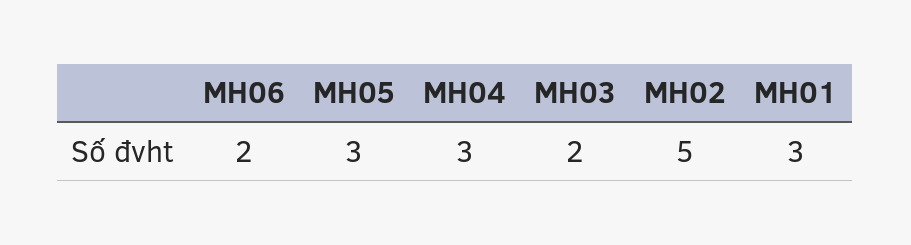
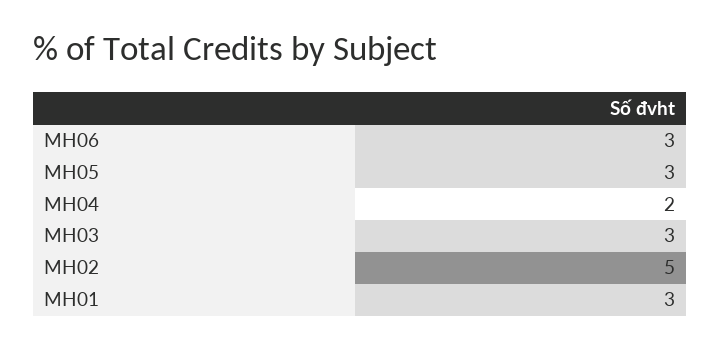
  {
-   "MH06": 2,
+   "MH06": 3,
    "MH05": 3,
-   "MH04": 3,
+   "MH04": 2,
-   "MH03": 2,
+   "MH03": 3,
    "MH02": 5,
    "MH01": 3
  }

